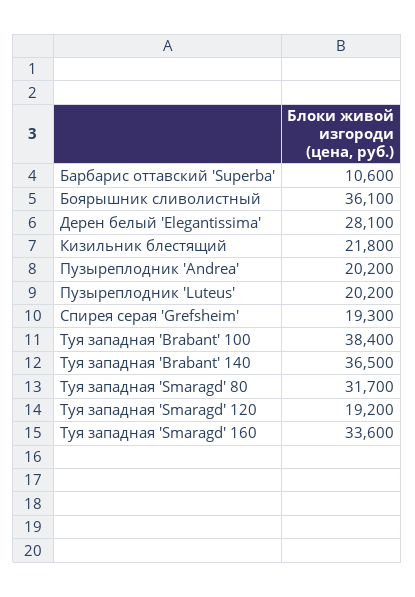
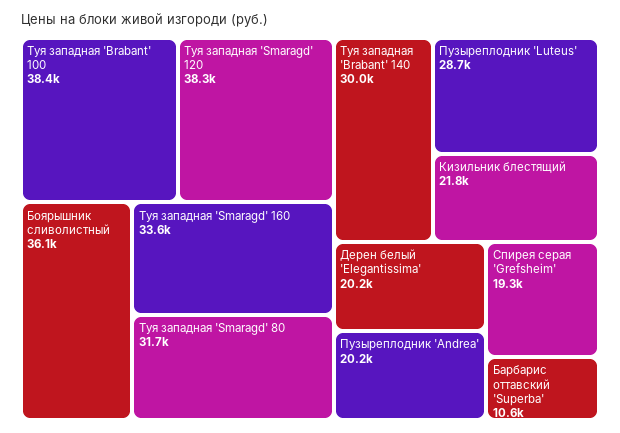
  {
    "Барбарис оттавский 'Superba'": 10600,
    "Боярышник сливолистный": 36100,
-   "Дерен белый 'Elegantissima'": 28100,
+   "Дерен белый 'Elegantissima'": 20200,
    "Кизильник блестящий": 21800,
    "Пузыреплодник 'Andrea'": 20200,
-   "Пузыреплодник 'Luteus'": 20200,
+   "Пузыреплодник 'Luteus'": 28700,
    "Спирея серая 'Grefsheim'": 19300,
    "Туя западная 'Brabant' 100": 38400,
-   "Туя западная 'Brabant' 140": 36500,
+   "Туя западная 'Brabant' 140": 30000,
    "Туя западная 'Smaragd' 80": 31700,
-   "Туя западная 'Smaragd' 120": 19200,
+   "Туя западная 'Smaragd' 120": 38300,
    "Туя западная 'Smaragd' 160": 33600
  }

